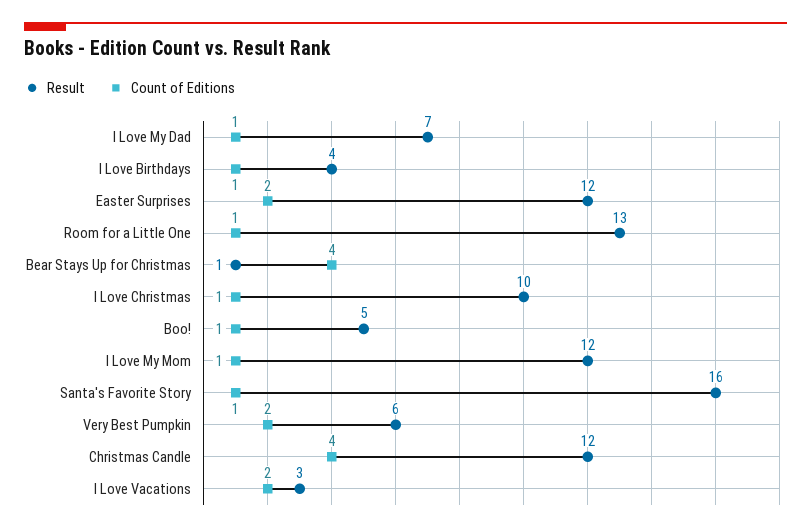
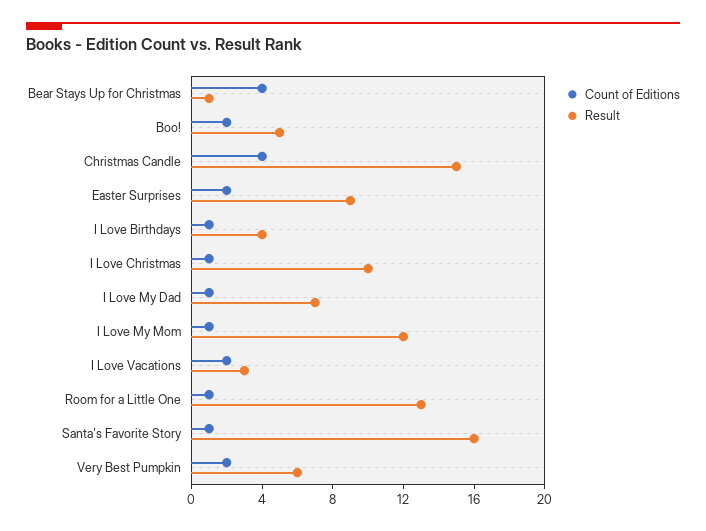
  {
    "Result": {
      "I Love My Dad": 7,
      "I Love Birthdays": 4,
-     "Easter Surprises": 12,
+     "Easter Surprises": 9,
      "Room for a Little One": 13,
      "Bear Stays Up for Christmas": 1,
      "I Love Christmas": 10,
      "Boo!": 5,
      "I Love My Mom": 12,
      "Santa's Favorite Story": 16,
      "Very Best Pumpkin": 6,
-     "Christmas Candle": 12,
+     "Christmas Candle": 15,
      "I Love Vacations": 3
    },
    "Count of Editions": {
      "I Love My Dad": 1,
      "I Love Birthdays": 1,
      "Easter Surprises": 2,
      "Room for a Little One": 1,
      "Bear Stays Up for Christmas": 4,
      "I Love Christmas": 1,
-     "Boo!": 1,
+     "Boo!": 2,
      "I Love My Mom": 1,
      "Santa's Favorite Story": 1,
      "Very Best Pumpkin": 2,
      "Christmas Candle": 4,
      "I Love Vacations": 2
    }
  }

